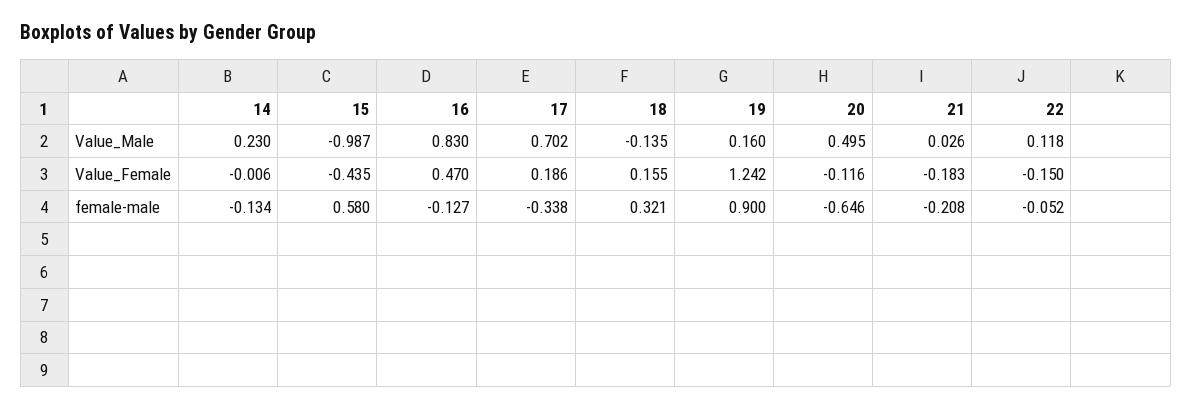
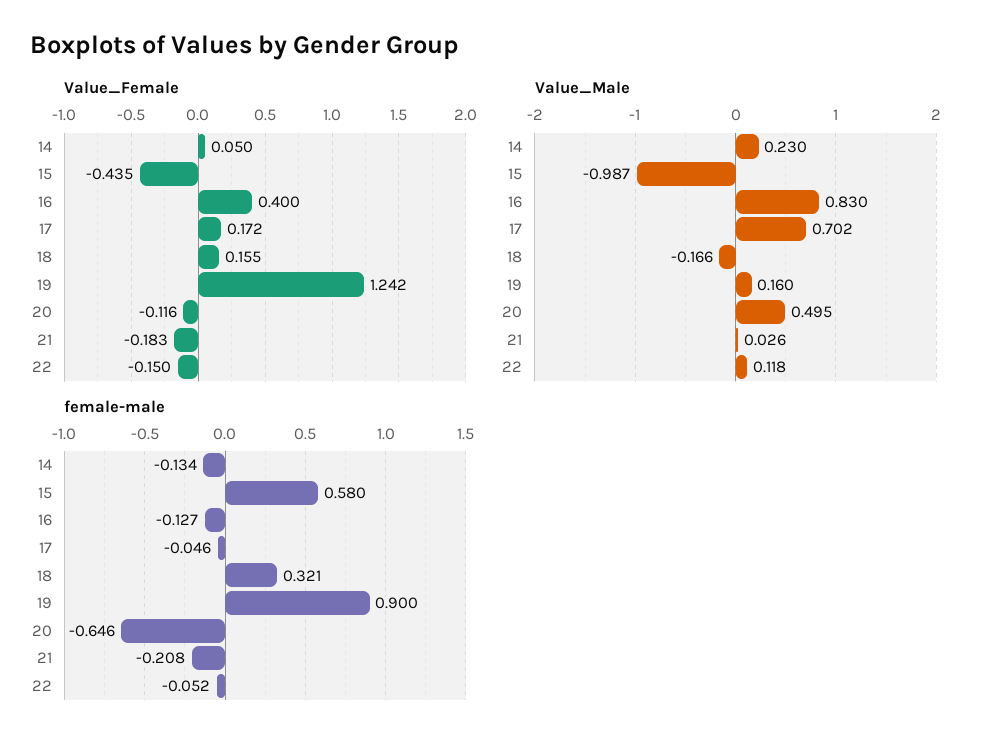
  {
    "Value_Male": {
      "14": 0.23,
      "15": -0.987,
      "16": 0.83,
      "17": 0.702,
-     "18": -0.135,
+     "18": -0.166,
      "19": 0.16,
      "20": 0.495,
      "21": 0.026,
      "22": 0.118
    },
    "Value_Female": {
-     "14": -0.006,
+     "14": 0.05,
      "15": -0.435,
-     "16": 0.47,
+     "16": 0.4,
-     "17": 0.186,
+     "17": 0.172,
      "18": 0.155,
      "19": 1.242,
      "20": -0.116,
      "21": -0.183,
      "22": -0.15
    },
    "female-male": {
      "14": -0.134,
      "15": 0.58,
      "16": -0.127,
-     "17": -0.338,
+     "17": -0.046,
      "18": 0.321,
      "19": 0.9,
      "20": -0.646,
      "21": -0.208,
      "22": -0.052
    }
  }

